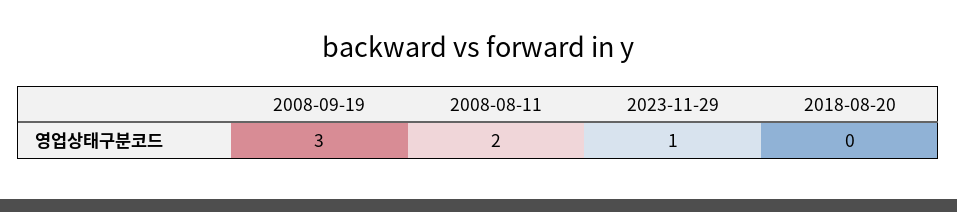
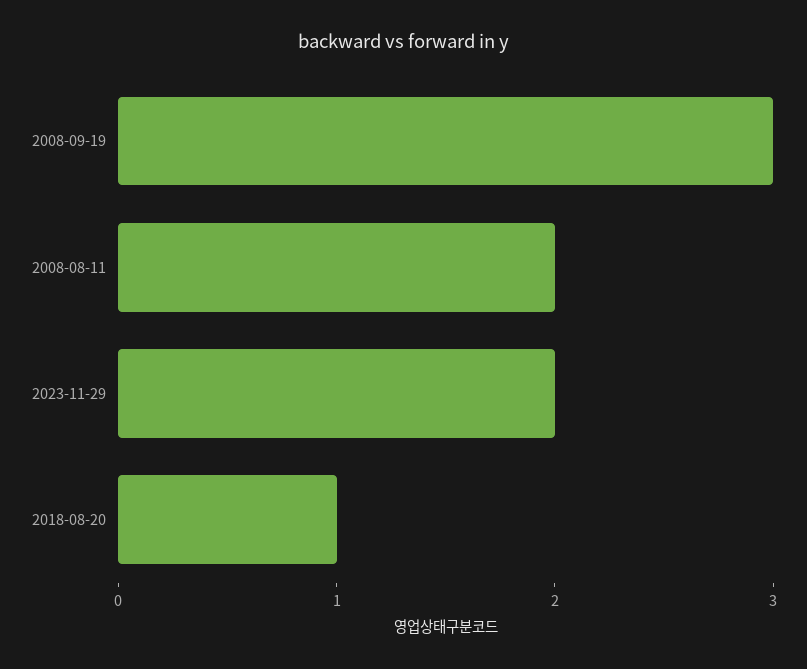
  {
    "2008-09-19": 3,
    "2008-08-11": 2,
-   "2023-11-29": 1,
+   "2023-11-29": 2,
-   "2018-08-20": 0
+   "2018-08-20": 1
  }

